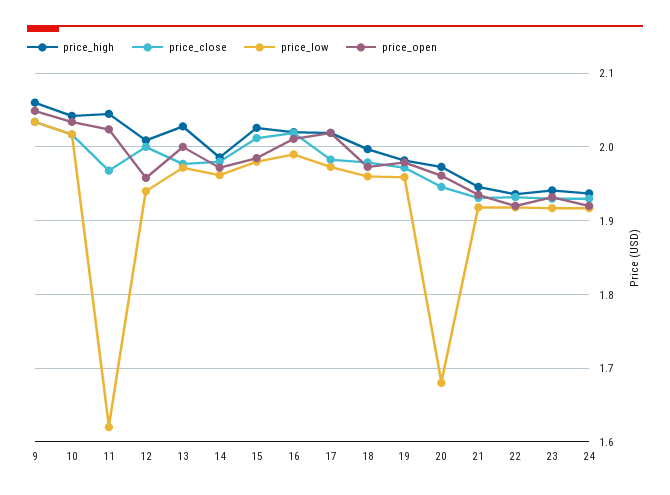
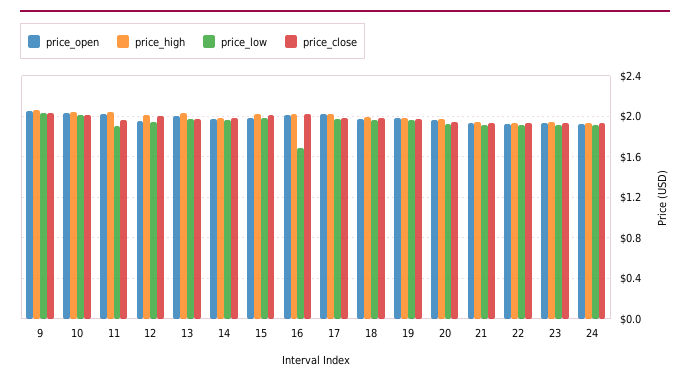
  {
    "price_high": {
      "9": 2.06,
      "10": 2.04,
      "11": 2.05,
      "12": 2.01,
      "13": 2.03,
      "14": 1.99,
      "15": 2.03,
      "16": 2.02,
      "17": 2.02,
      "18": 2,
      "19": 1.98,
      "20": 1.97,
      "21": 1.95,
      "22": 1.94,
      "23": 1.94,
      "24": 1.94
    },
    "price_close": {
      "9": 2.03,
      "10": 2.02,
      "11": 1.97,
      "12": 2,
      "13": 1.98,
      "14": 1.98,
      "15": 2.01,
      "16": 2.02,
      "17": 1.98,
      "18": 1.98,
      "19": 1.97,
      "20": 1.95,
      "21": 1.93,
      "22": 1.93,
      "23": 1.93,
      "24": 1.93
    },
    "price_low": {
      "9": 2.03,
      "10": 2.02,
-     "11": 1.62,
+     "11": 1.9,
      "12": 1.94,
      "13": 1.97,
      "14": 1.96,
      "15": 1.98,
-     "16": 1.99,
+     "16": 1.7,
      "17": 1.97,
      "18": 1.96,
      "19": 1.96,
-     "20": 1.68,
+     "20": 1.9,
      "21": 1.92,
      "22": 1.92,
      "23": 1.92,
      "24": 1.92
    },
    "price_open": {
      "9": 2.05,
      "10": 2.03,
      "11": 2.02,
      "12": 1.96,
      "13": 2,
      "14": 1.97,
      "15": 1.99,
      "16": 2.01,
      "17": 2.02,
      "18": 1.97,
      "19": 1.98,
      "20": 1.96,
      "21": 1.94,
      "22": 1.92,
      "23": 1.93,
      "24": 1.92
    }
  }

